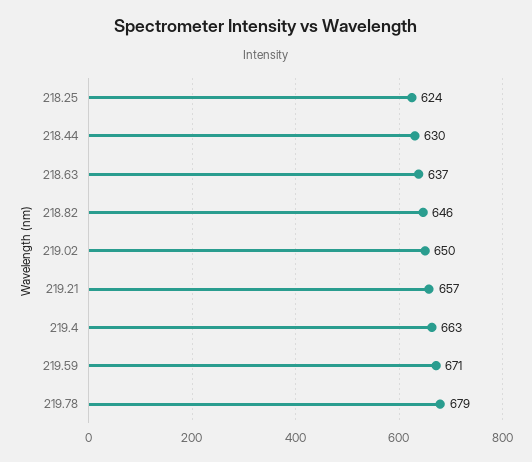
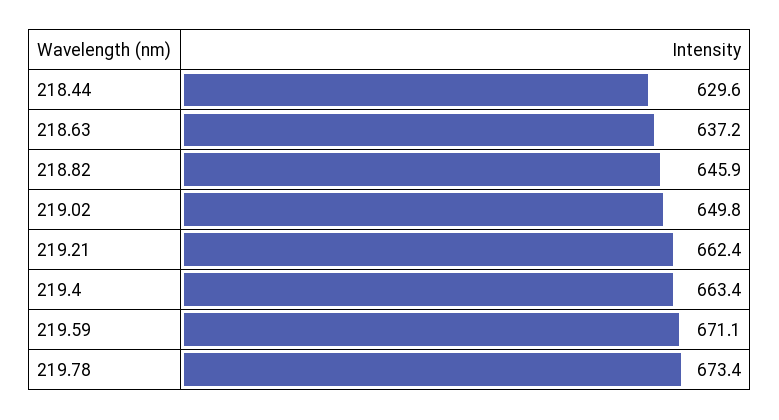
  {
-   "218.25": 624,
    "218.44": 629.6,
    "218.63": 637.2,
    "218.82": 645.9,
    "219.02": 649.8,
-   "219.21": 657,
+   "219.21": 662.4,
    "219.4": 663.4,
    "219.59": 671.1,
-   "219.78": 679
+   "219.78": 673.4
  }

